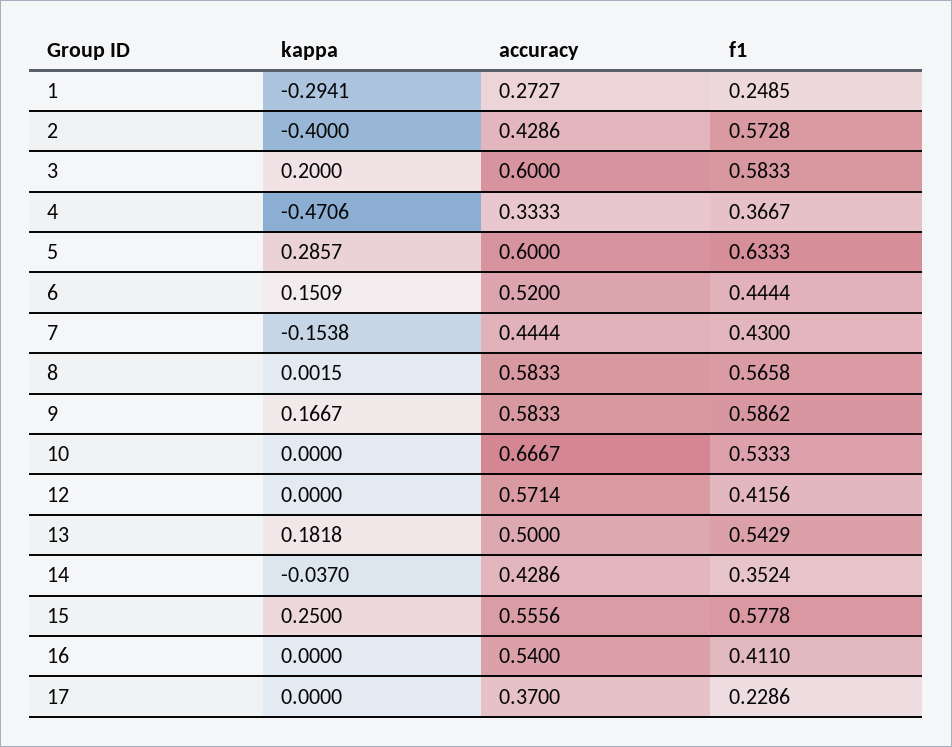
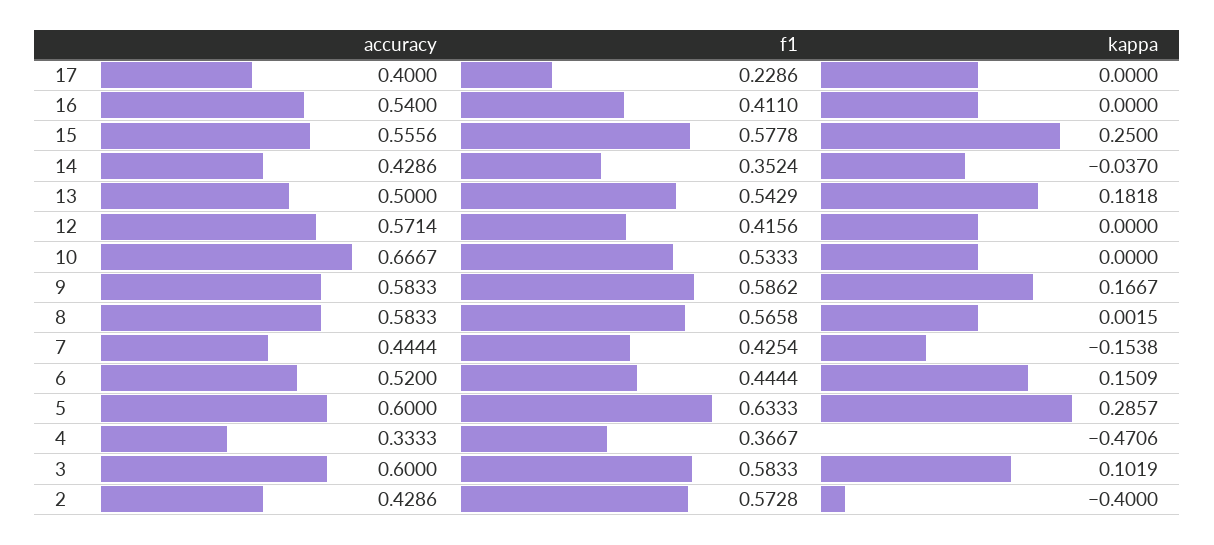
  {
    "kappa": {
-     "1": -0.2941,
      "2": -0.4,
-     "3": 0.2,
+     "3": 0.1019,
      "4": -0.4706,
      "5": 0.2857,
      "6": 0.1509,
      "7": -0.1538,
      "8": 0.0015,
      "9": 0.1667,
      "10": 0,
      "12": 0,
      "13": 0.1818,
      "14": -0.037,
      "15": 0.25,
      "16": 0,
      "17": 0
    },
    "accuracy": {
-     "1": 0.2727,
      "2": 0.4286,
      "3": 0.6,
      "4": 0.3333,
      "5": 0.6,
      "6": 0.52,
      "7": 0.4444,
      "8": 0.5833,
      "9": 0.5833,
      "10": 0.6667,
      "12": 0.5714,
      "13": 0.5,
      "14": 0.4286,
      "15": 0.5556,
      "16": 0.54,
-     "17": 0.37
+     "17": 0.4
    },
    "f1": {
-     "1": 0.2485,
      "2": 0.5728,
      "3": 0.5833,
      "4": 0.3667,
      "5": 0.6333,
      "6": 0.4444,
-     "7": 0.43,
+     "7": 0.4254,
      "8": 0.5658,
      "9": 0.5862,
      "10": 0.5333,
      "12": 0.4156,
      "13": 0.5429,
      "14": 0.3524,
      "15": 0.5778,
      "16": 0.411,
      "17": 0.2286
    }
  }

